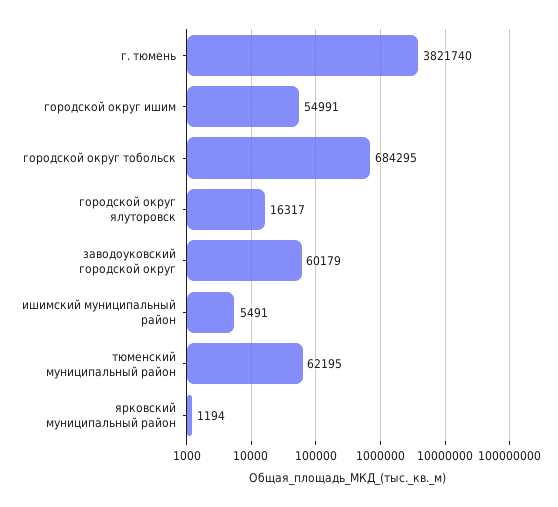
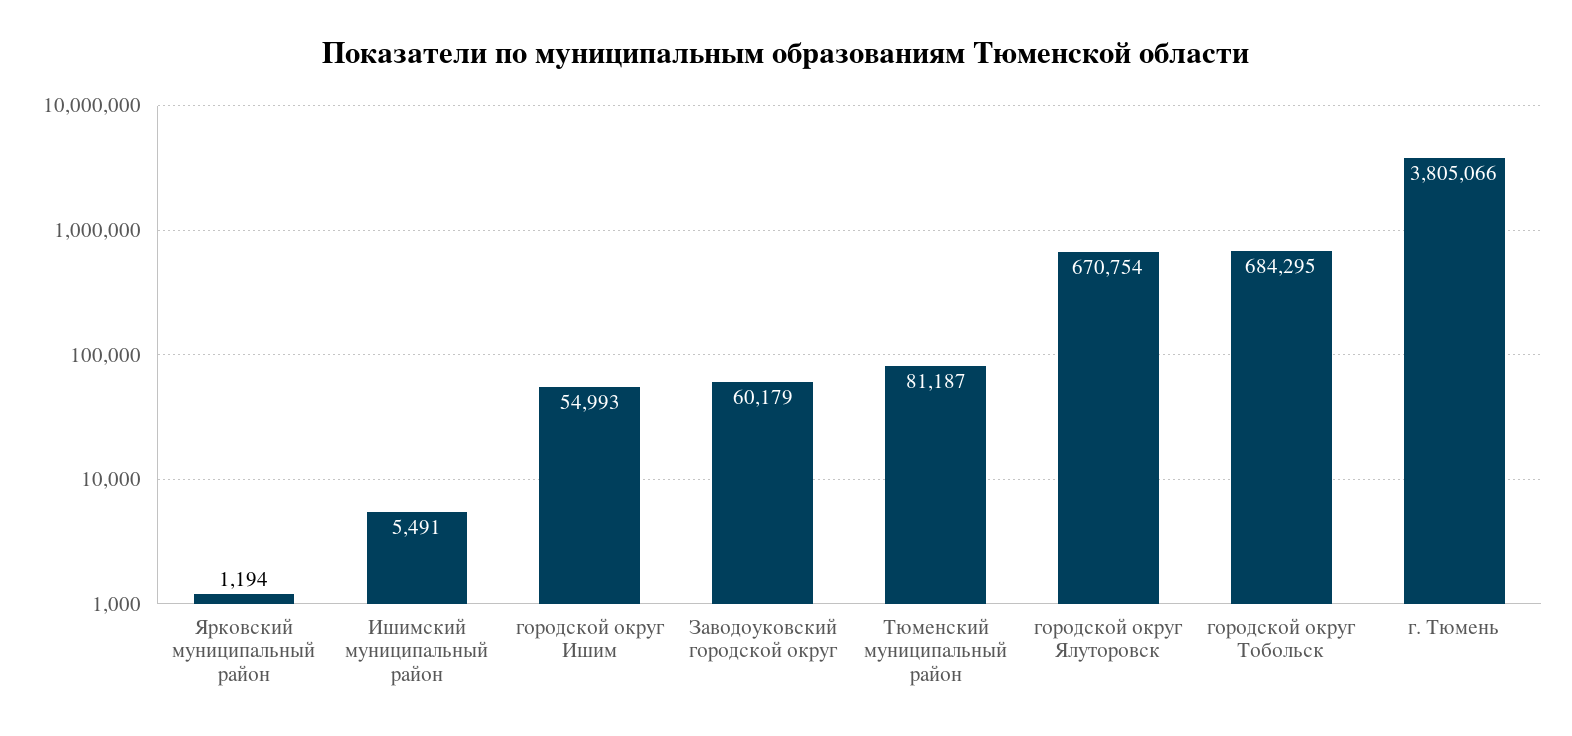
  {
-   "г. тюмень": 3821740,
+   "г. тюмень": 3805066,
-   "городской округ ишим": 54991,
+   "городской округ ишим": 54993,
    "городской округ тобольск": 684295,
-   "городской округ ялуторовск": 16317,
+   "городской округ ялуторовск": 670754,
    "заводоуковский городской округ": 60179,
    "ишимский муниципальный район": 5491,
-   "тюменский муниципальный район": 62195,
+   "тюменский муниципальный район": 81187,
    "ярковский муниципальный район": 1194
  }

